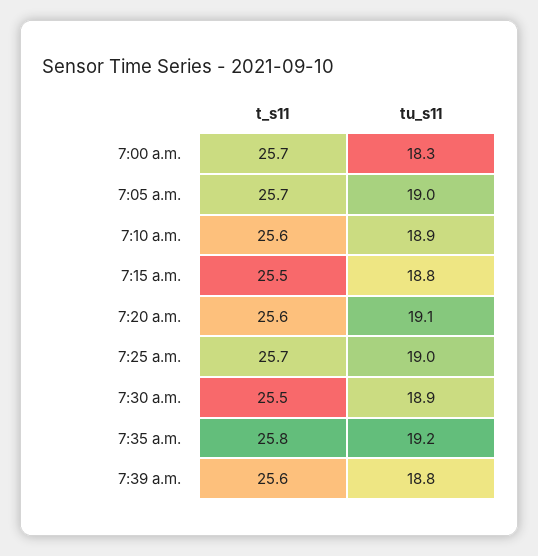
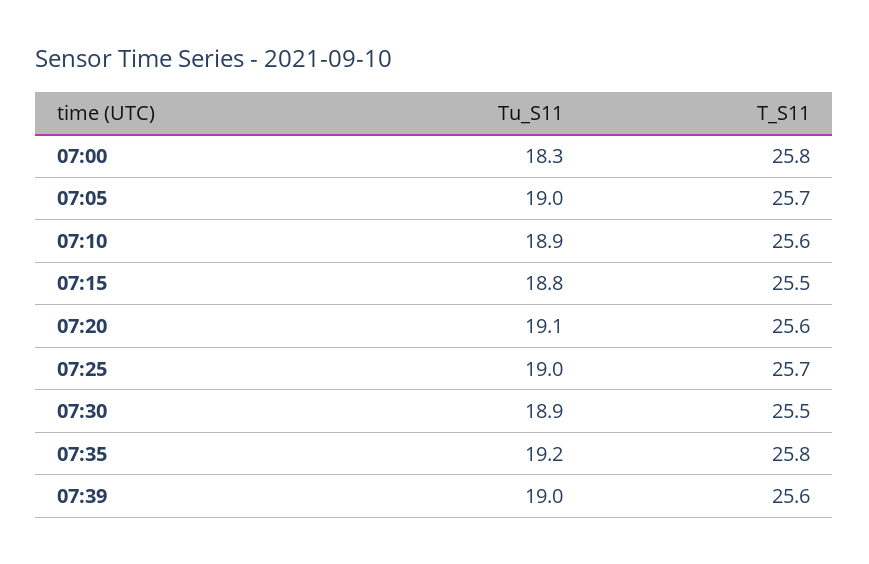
  {
    "t_s11": {
-     "7:00 a.m.": 25.7,
+     "7:00 a.m.": 25.8,
      "7:05 a.m.": 25.7,
      "7:10 a.m.": 25.6,
      "7:15 a.m.": 25.5,
      "7:20 a.m.": 25.6,
      "7:25 a.m.": 25.7,
      "7:30 a.m.": 25.5,
      "7:35 a.m.": 25.8,
      "7:39 a.m.": 25.6
    },
    "tu_s11": {
      "7:00 a.m.": 18.3,
      "7:05 a.m.": 19,
      "7:10 a.m.": 18.9,
      "7:15 a.m.": 18.8,
      "7:20 a.m.": 19.1,
      "7:25 a.m.": 19,
      "7:30 a.m.": 18.9,
      "7:35 a.m.": 19.2,
-     "7:39 a.m.": 18.8
+     "7:39 a.m.": 19
    }
  }

